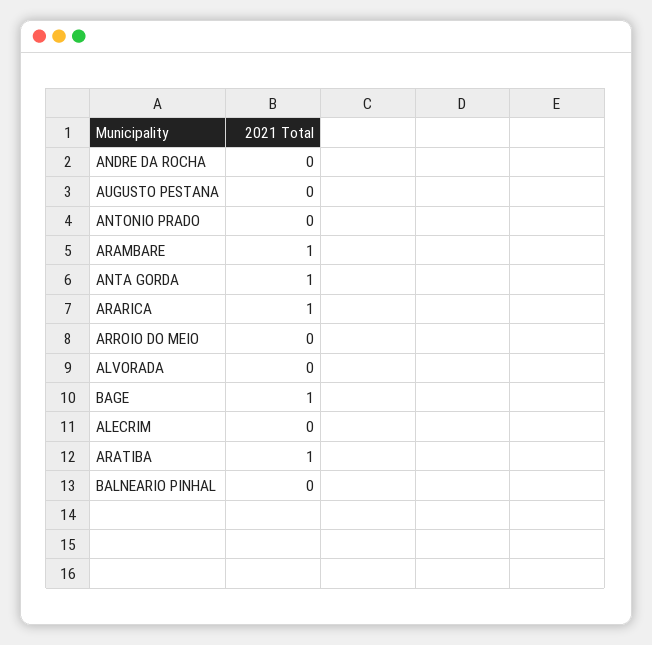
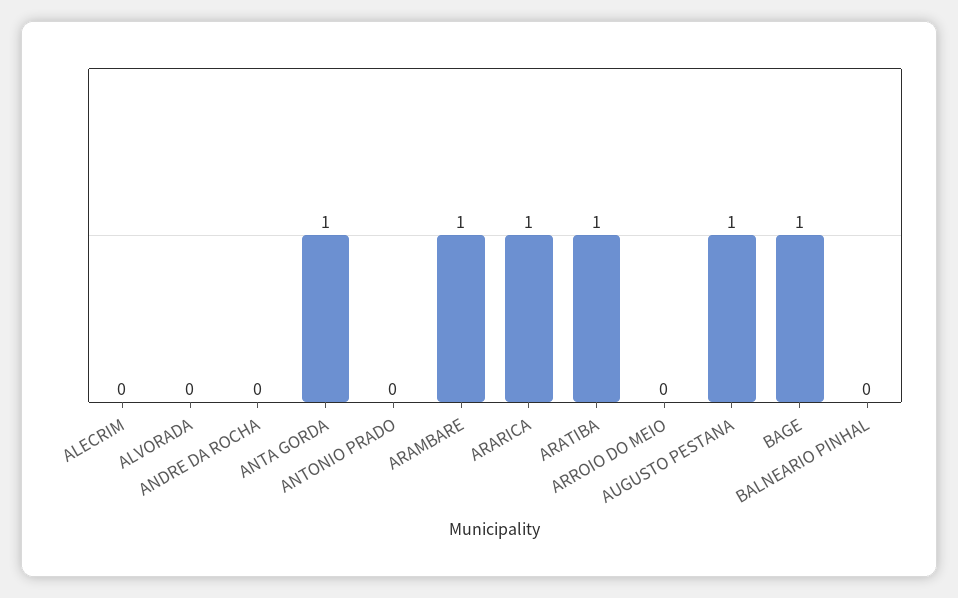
  {
    "ANDRE DA ROCHA": 0,
-   "AUGUSTO PESTANA": 0,
+   "AUGUSTO PESTANA": 1,
    "ANTONIO PRADO": 0,
    "ARAMBARE": 1,
    "ANTA GORDA": 1,
    "ARARICA": 1,
    "ARROIO DO MEIO": 0,
    "ALVORADA": 0,
    "BAGE": 1,
    "ALECRIM": 0,
    "ARATIBA": 1,
    "BALNEARIO PINHAL": 0
  }

